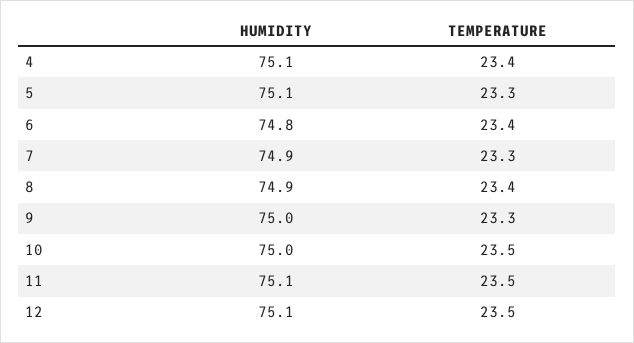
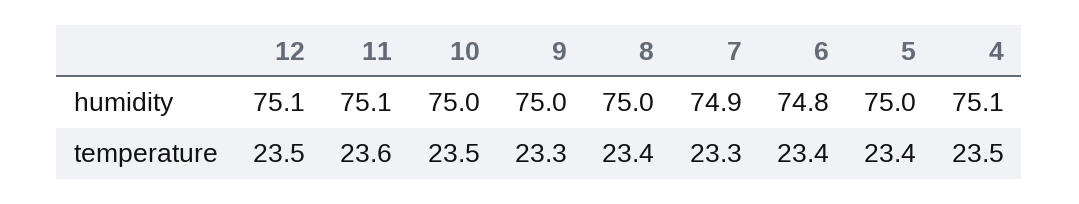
  {
    "HUMIDITY": {
      "4": 75.1,
-     "5": 75.1,
+     "5": 75,
      "6": 74.8,
      "7": 74.9,
-     "8": 74.9,
+     "8": 75,
      "9": 75,
      "10": 75,
      "11": 75.1,
      "12": 75.1
    },
    "TEMPERATURE": {
-     "4": 23.4,
+     "4": 23.5,
-     "5": 23.3,
+     "5": 23.4,
      "6": 23.4,
      "7": 23.3,
      "8": 23.4,
      "9": 23.3,
      "10": 23.5,
-     "11": 23.5,
+     "11": 23.6,
      "12": 23.5
    }
  }

